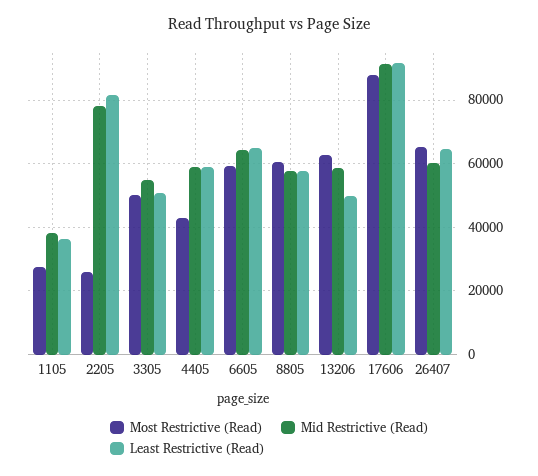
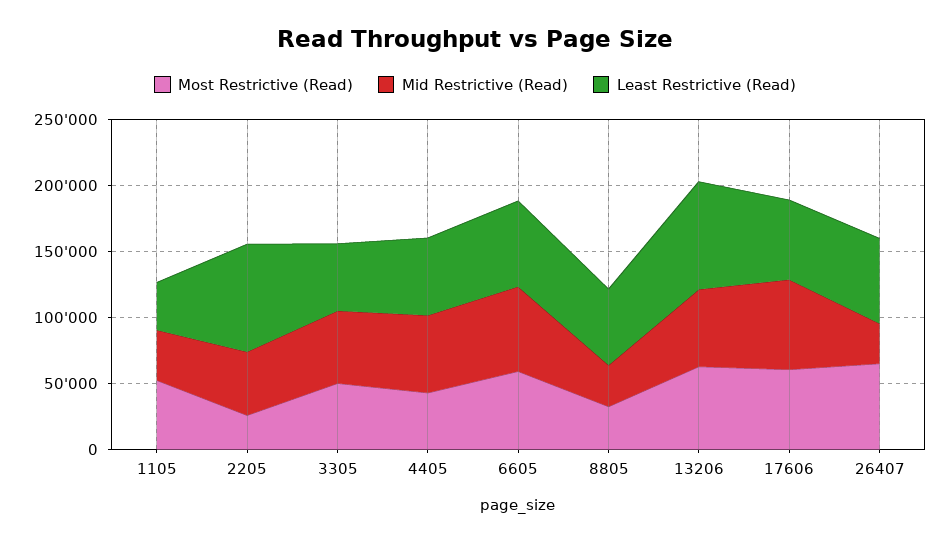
  {
    "Most Restrictive (Read)": {
-     "1105": 28000,
+     "1105": 50000,
      "2205": 26000,
      "3305": 50000,
      "4405": 42000,
      "6605": 60000,
-     "8805": 60000,
+     "8805": 30000,
      "13206": 62000,
-     "17606": 88000,
+     "17606": 60000,
      "26407": 66000
    },
    "Mid Restrictive (Read)": {
      "1105": 38000,
-     "2205": 78000,
+     "2205": 50000,
      "3305": 54000,
      "4405": 58000,
      "6605": 64000,
-     "8805": 58000,
+     "8805": 30000,
      "13206": 58000,
-     "17606": 92000,
+     "17606": 70000,
-     "26407": 60000
+     "26407": 30000
    },
    "Least Restrictive (Read)": {
      "1105": 36000,
      "2205": 82000,
      "3305": 50000,
      "4405": 58000,
      "6605": 64000,
      "8805": 58000,
-     "13206": 50000,
+     "13206": 80000,
-     "17606": 92000,
+     "17606": 60000,
      "26407": 64000
    }
  }

